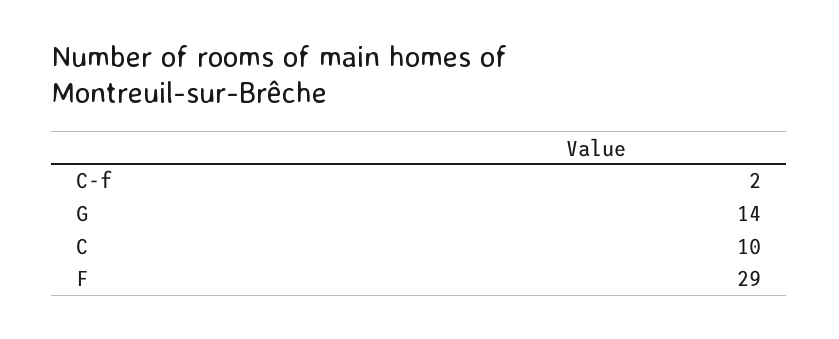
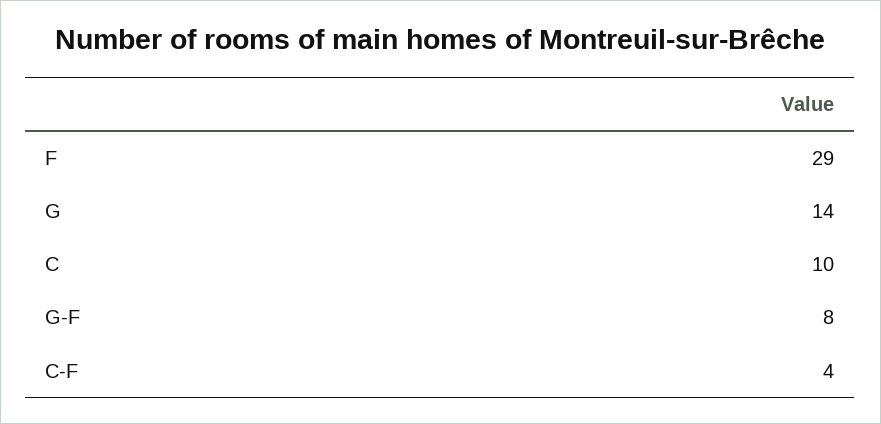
  {
-   "C-f": 2,
+   "C-f": 4,
    "G": 14,
    "C": 10,
-   "F": 29
+   "F": 29,
+   "G-F": 8
  }

